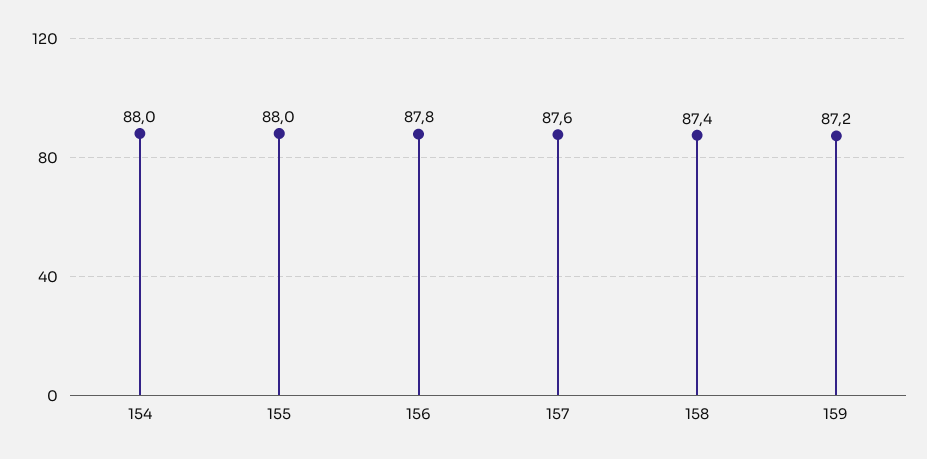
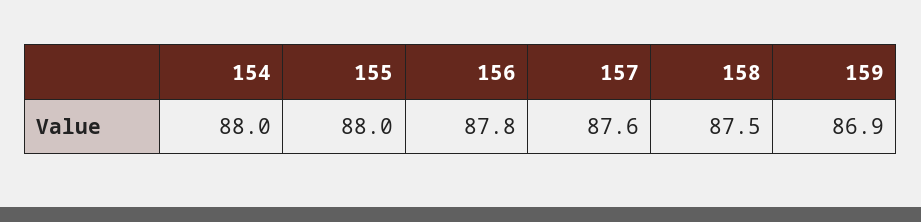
  {
    "154": 88,
    "155": 88,
    "156": 87.8,
    "157": 87.6,
-   "158": 87.4,
+   "158": 87.5,
-   "159": 87.2
+   "159": 86.9
  }

